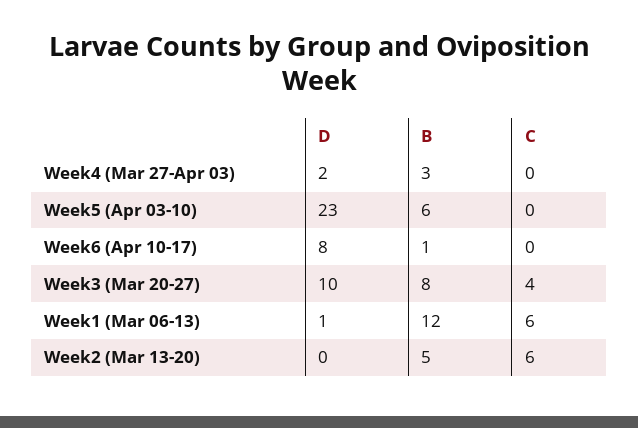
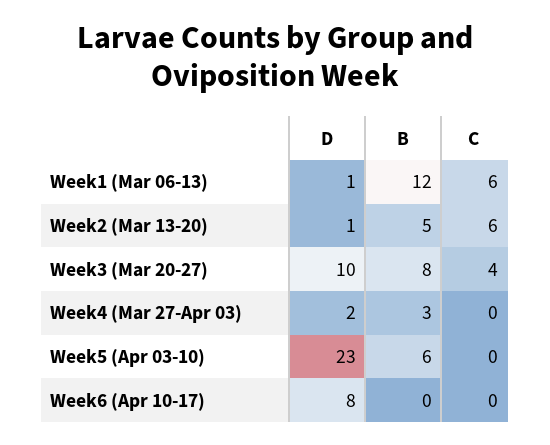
  {
    "D": {
      "Week4 (Mar 27-Apr 03)": 2,
      "Week5 (Apr 03-10)": 23,
      "Week6 (Apr 10-17)": 8,
      "Week3 (Mar 20-27)": 10,
      "Week1 (Mar 06-13)": 1,
-     "Week2 (Mar 13-20)": 0
+     "Week2 (Mar 13-20)": 1
    },
    "B": {
      "Week4 (Mar 27-Apr 03)": 3,
      "Week5 (Apr 03-10)": 6,
-     "Week6 (Apr 10-17)": 1,
+     "Week6 (Apr 10-17)": 0,
      "Week3 (Mar 20-27)": 8,
      "Week1 (Mar 06-13)": 12,
      "Week2 (Mar 13-20)": 5
    },
    "C": {
      "Week4 (Mar 27-Apr 03)": 0,
      "Week5 (Apr 03-10)": 0,
      "Week6 (Apr 10-17)": 0,
      "Week3 (Mar 20-27)": 4,
      "Week1 (Mar 06-13)": 6,
      "Week2 (Mar 13-20)": 6
    }
  }

